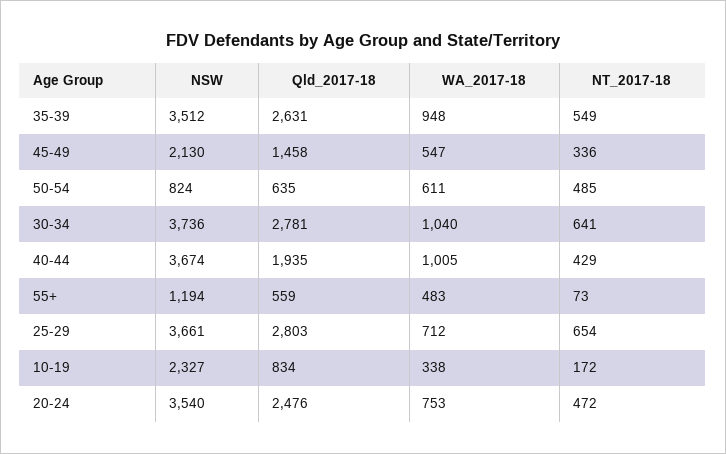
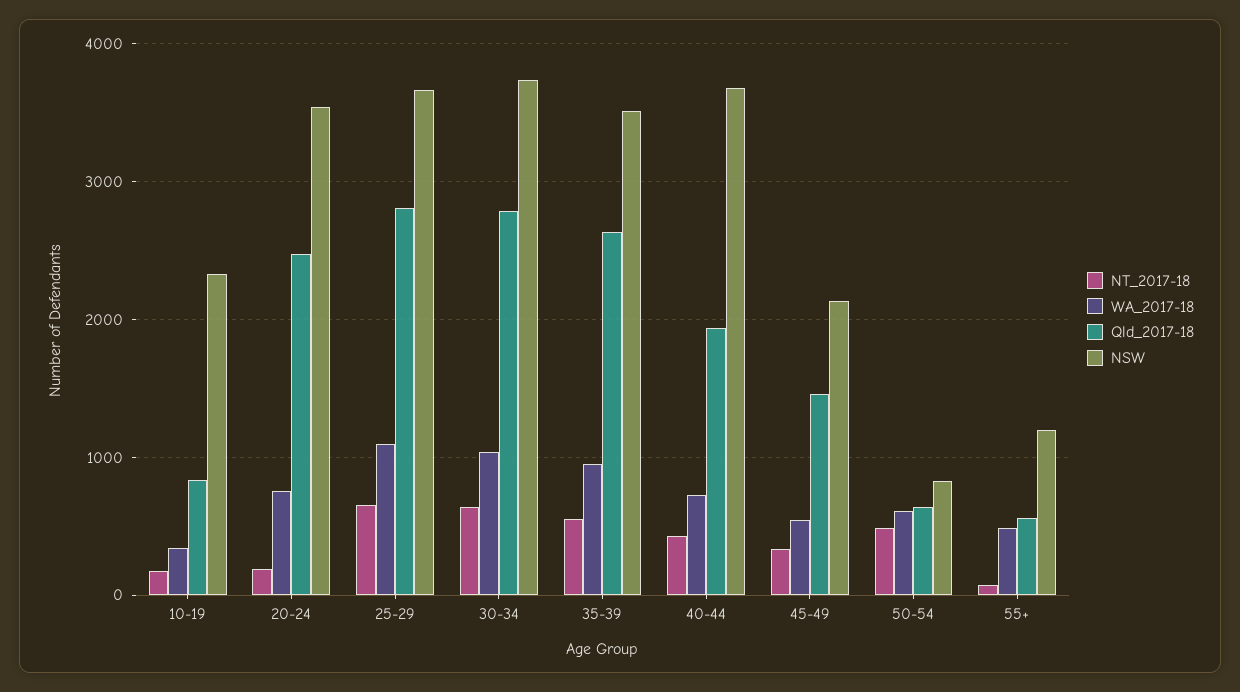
  {
    "NSW": {
      "35-39": 3512,
      "45-49": 2130,
      "50-54": 824,
      "30-34": 3736,
      "40-44": 3674,
      "55+": 1194,
      "25-29": 3661,
      "10-19": 2327,
      "20-24": 3540
    },
    "Qld_2017-18": {
      "35-39": 2631,
      "45-49": 1458,
      "50-54": 635,
      "30-34": 2781,
      "40-44": 1935,
      "55+": 559,
      "25-29": 2803,
      "10-19": 834,
      "20-24": 2476
    },
    "WA_2017-18": {
      "35-39": 948,
      "45-49": 547,
      "50-54": 611,
      "30-34": 1040,
-     "40-44": 1005,
+     "40-44": 700,
      "55+": 483,
-     "25-29": 712,
+     "25-29": 1100,
      "10-19": 338,
      "20-24": 753
    },
    "NT_2017-18": {
      "35-39": 549,
      "45-49": 336,
      "50-54": 485,
      "30-34": 641,
      "40-44": 429,
      "55+": 73,
      "25-29": 654,
      "10-19": 172,
-     "20-24": 472
+     "20-24": 200
    }
  }

